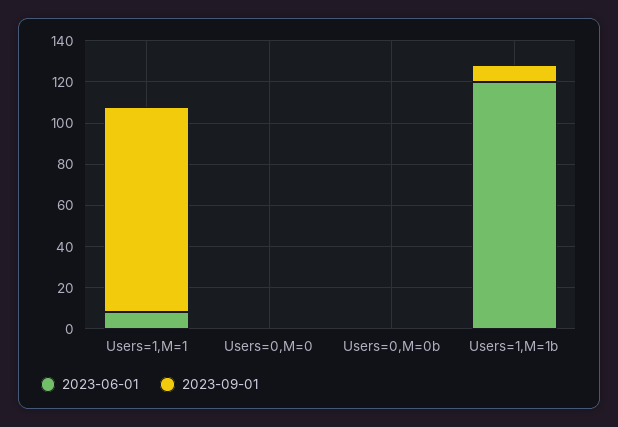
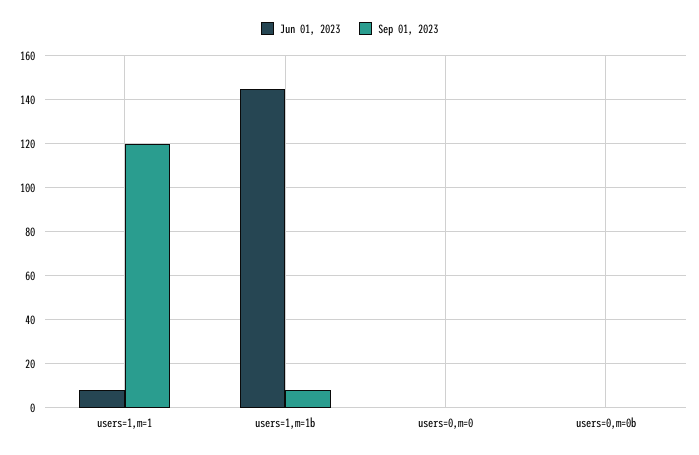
  {
    "2023-06-01": {
      "Users=1,M=1": 10,
      "Users=0,M=0": 0,
      "Users=0,M=0b": 0,
-     "Users=1,M=1b": 120
+     "Users=1,M=1b": 145
    },
    "2023-09-01": {
-     "Users=1,M=1": 100,
+     "Users=1,M=1": 120,
      "Users=0,M=0": 0,
      "Users=0,M=0b": 0,
      "Users=1,M=1b": 10
    }
  }

